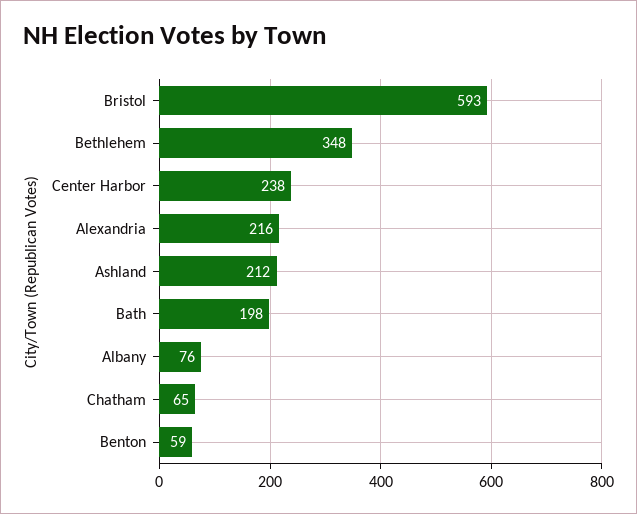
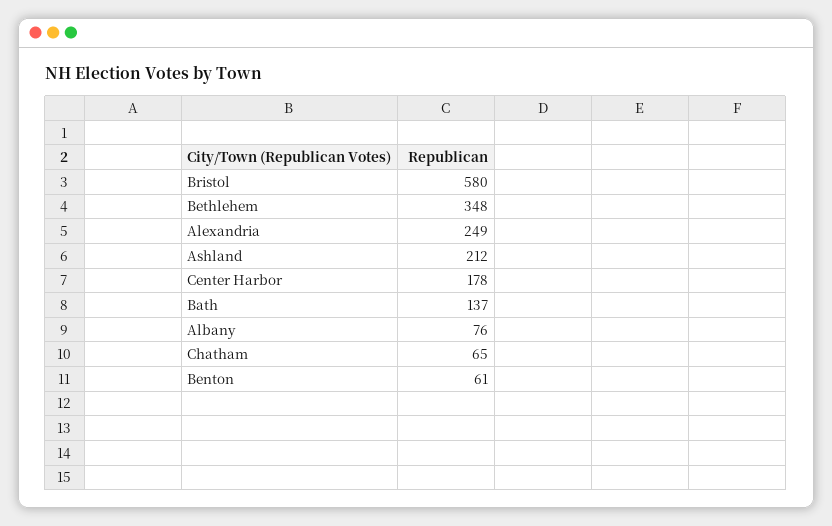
  {
-   "Bristol": 593,
+   "Bristol": 580,
    "Bethlehem": 348,
-   "Center Harbor": 238,
+   "Center Harbor": 178,
-   "Alexandria": 216,
+   "Alexandria": 249,
    "Ashland": 212,
-   "Bath": 198,
+   "Bath": 137,
    "Albany": 76,
    "Chatham": 65,
-   "Benton": 59
+   "Benton": 61
  }

